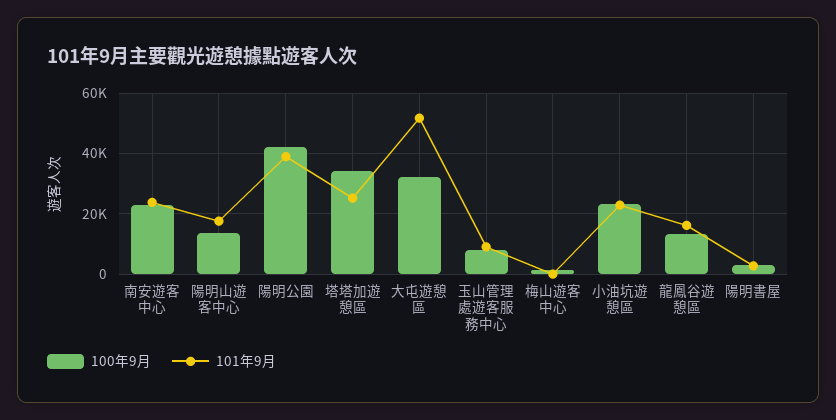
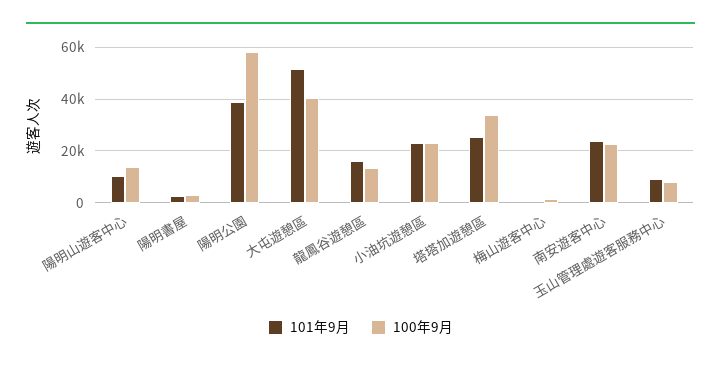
  {
    "100年9月": {
      "南安遊客中心": 22000,
      "陽明山遊客中心": 14000,
-     "陽明公園": 42000,
+     "陽明公園": 57500,
      "塔塔加遊憩區": 34000,
-     "大屯遊憩區": 32000,
+     "大屯遊憩區": 40000,
      "玉山管理處遊客服務中心": 8000,
      "梅山遊客中心": 2000,
      "小油坑遊憩區": 24000,
      "龍鳳谷遊憩區": 14000,
      "陽明書屋": 2000
    },
    "101年9月": {
      "南安遊客中心": 24000,
-     "陽明山遊客中心": 18000,
+     "陽明山遊客中心": 10000,
      "陽明公園": 40000,
      "塔塔加遊憩區": 26000,
      "大屯遊憩區": 52000,
      "玉山管理處遊客服務中心": 10000,
      "梅山遊客中心": 0,
      "小油坑遊憩區": 22000,
      "龍鳳谷遊憩區": 16000,
      "陽明書屋": 2000
    }
  }

